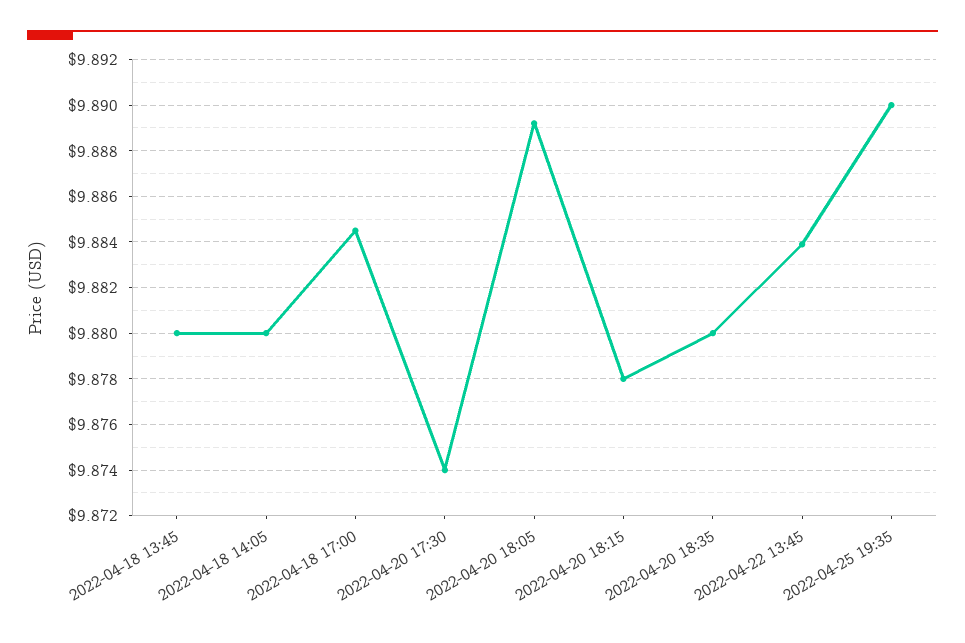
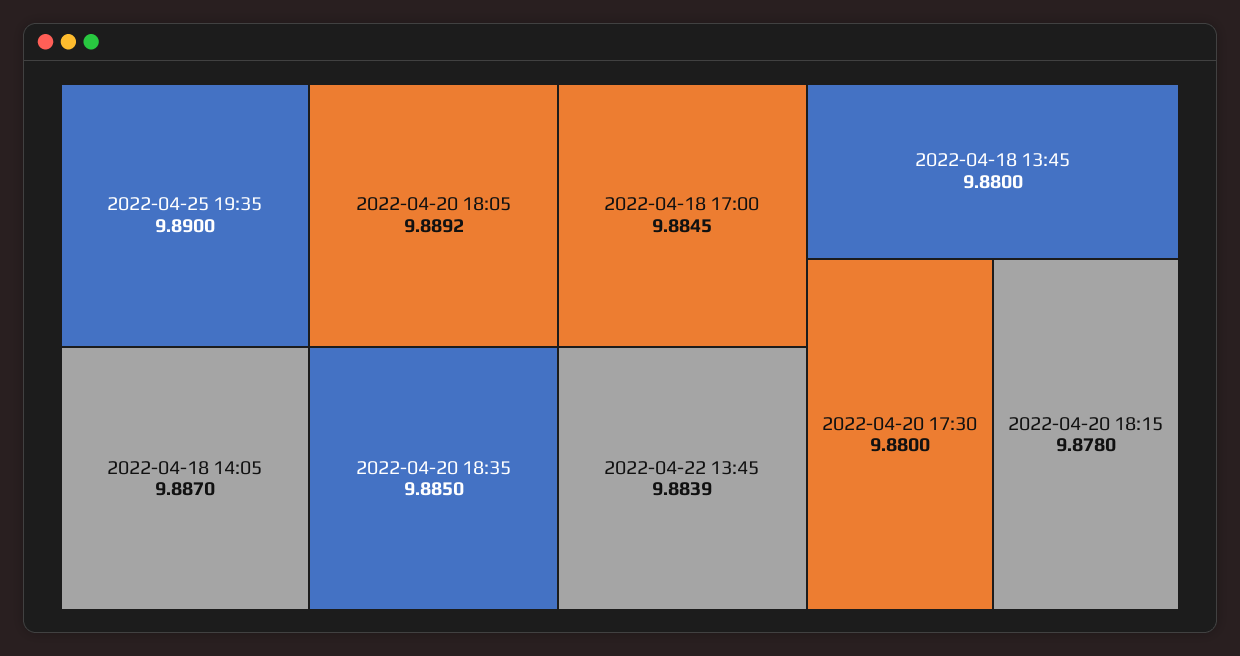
  {
    "2022-04-18 13:45": 9.88,
-   "2022-04-18 14:05": 9.88,
+   "2022-04-18 14:05": 9.887,
    "2022-04-18 17:00": 9.8845,
-   "2022-04-20 17:30": 9.874,
+   "2022-04-20 17:30": 9.88,
    "2022-04-20 18:05": 9.8892,
    "2022-04-20 18:15": 9.878,
-   "2022-04-20 18:35": 9.88,
+   "2022-04-20 18:35": 9.885,
    "2022-04-22 13:45": 9.8839,
    "2022-04-25 19:35": 9.89
  }

